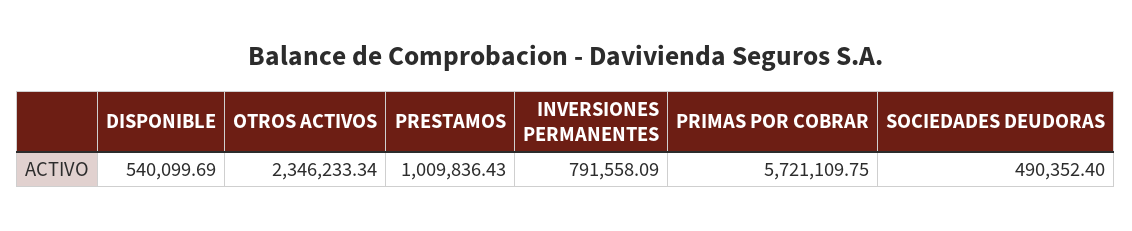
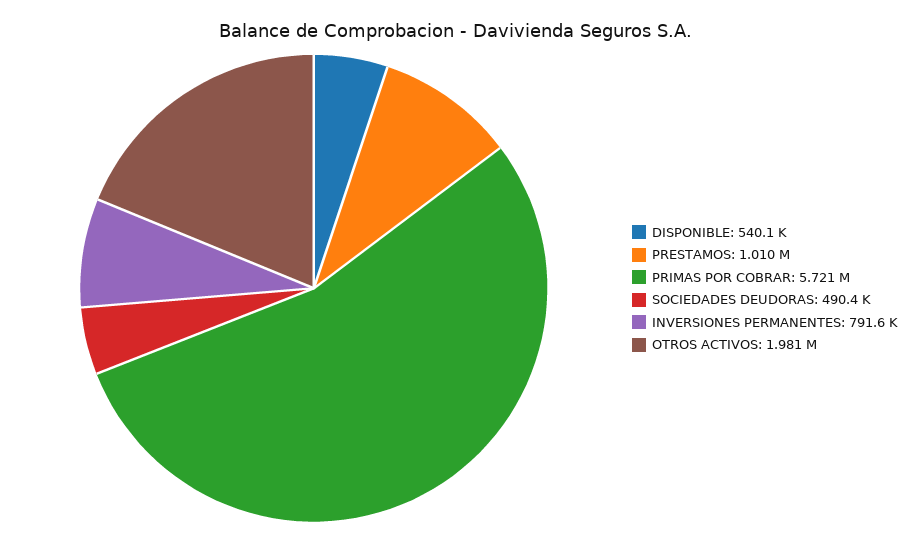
  {
    "DISPONIBLE": 540099.69,
-   "OTROS ACTIVOS": 2346233.34,
+   "OTROS ACTIVOS": 1981000,
    "PRESTAMOS": 1009836.43,
    "INVERSIONES PERMANENTES": 791558.09,
    "PRIMAS POR COBRAR": 5721109.75,
    "SOCIEDADES DEUDORAS": 490352.4
  }

